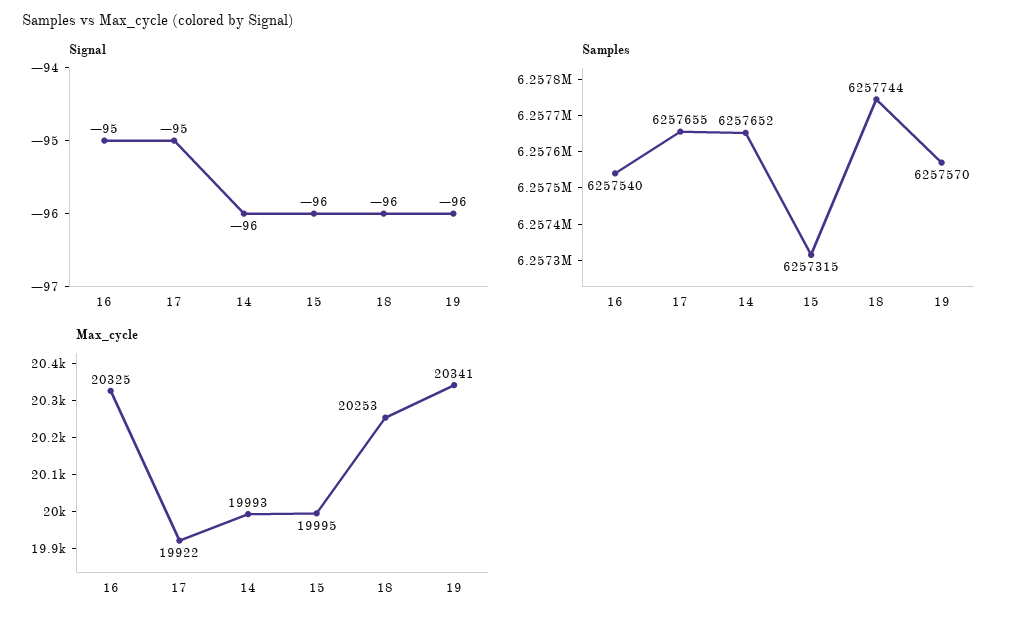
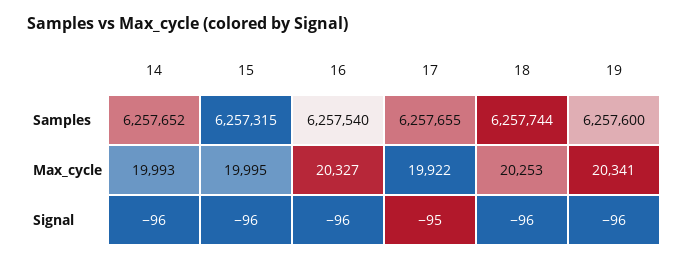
  {
    "Signal": {
-     "16": -95,
+     "16": -96,
      "17": -95,
      "14": -96,
      "15": -96,
      "18": -96,
      "19": -96
    },
    "Samples": {
      "16": 6257540,
      "17": 6257655,
      "14": 6257652,
      "15": 6257315,
      "18": 6257744,
-     "19": 6257570
+     "19": 6257600
    },
    "Max_cycle": {
-     "16": 20325,
+     "16": 20327,
      "17": 19922,
      "14": 19993,
      "15": 19995,
      "18": 20253,
      "19": 20341
    }
  }

